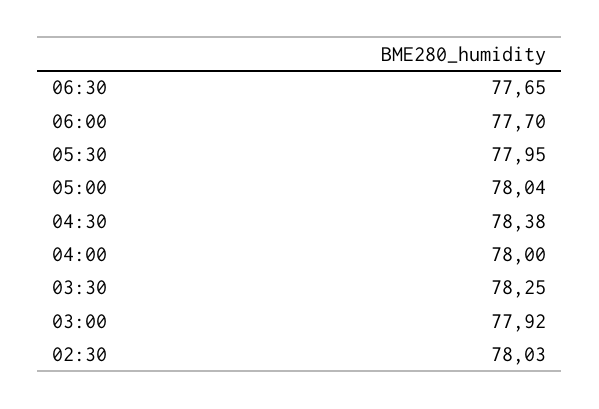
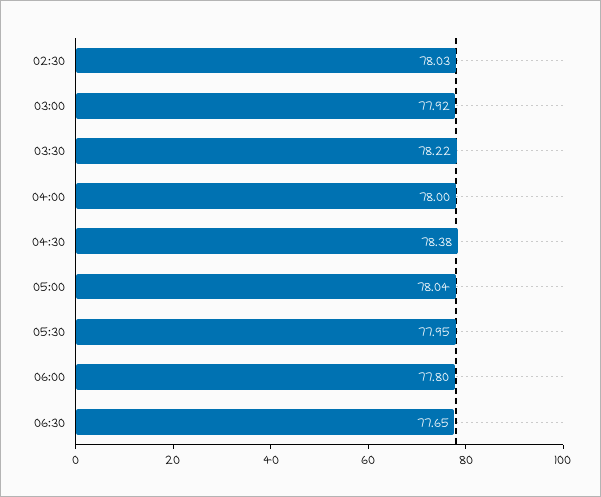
  {
    "06:30": 77.65,
-   "06:00": 77.7,
+   "06:00": 77.8,
    "05:30": 77.95,
    "05:00": 78.04,
    "04:30": 78.38,
    "04:00": 78,
-   "03:30": 78.25,
+   "03:30": 78.22,
    "03:00": 77.92,
    "02:30": 78.03
  }

